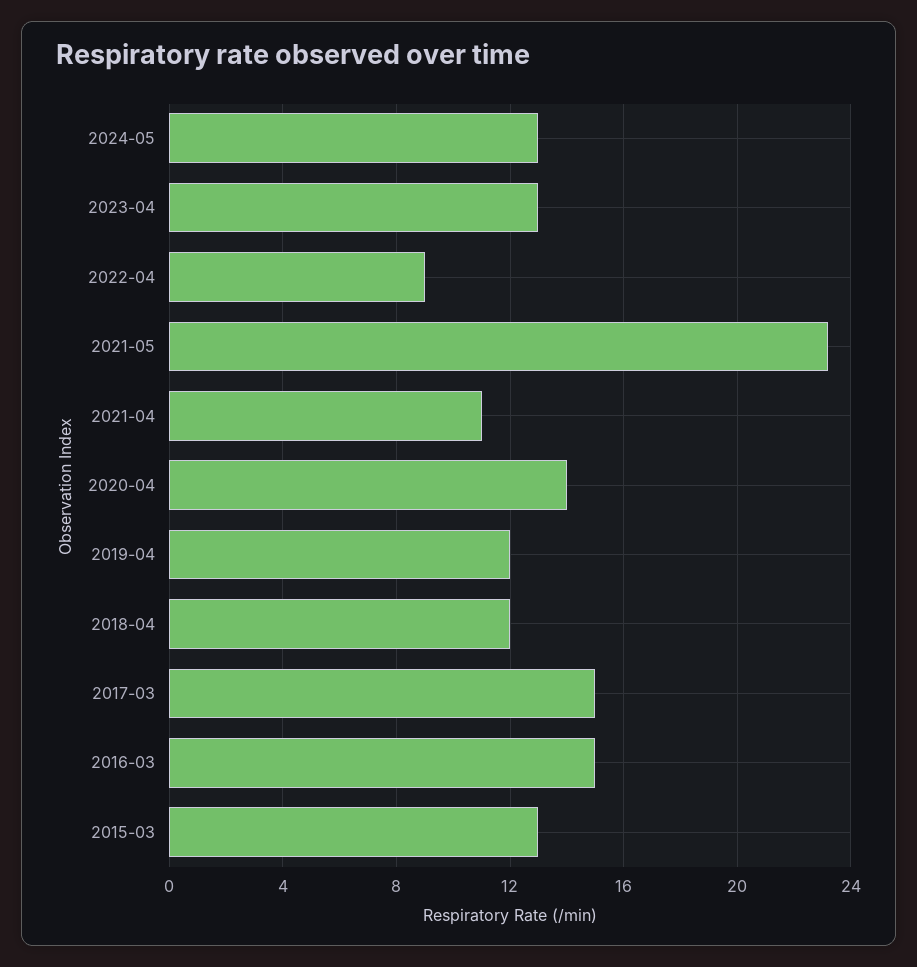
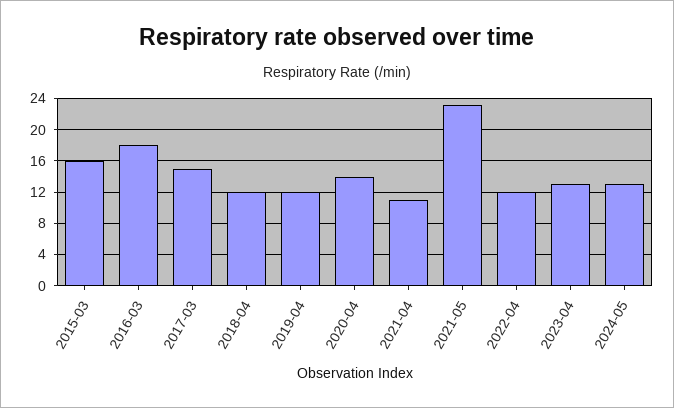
  {
    "2024-05": 13,
    "2023-04": 13,
-   "2022-04": 9,
+   "2022-04": 12,
    "2021-05": 23,
    "2021-04": 11,
    "2020-04": 14,
    "2019-04": 12,
    "2018-04": 12,
    "2017-03": 15,
-   "2016-03": 15,
+   "2016-03": 18,
-   "2015-03": 13
+   "2015-03": 16
  }

